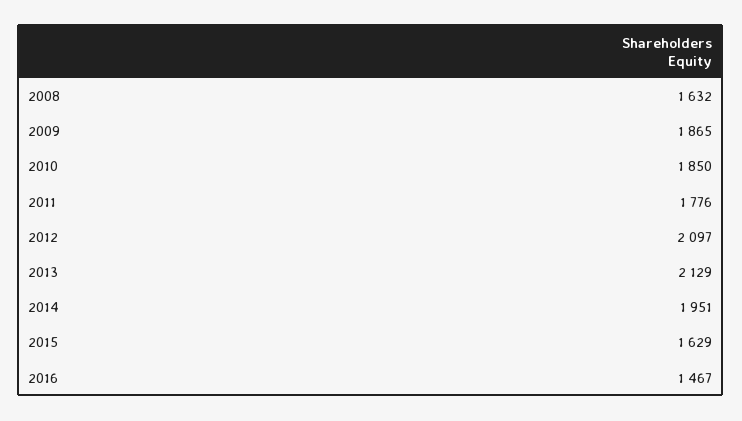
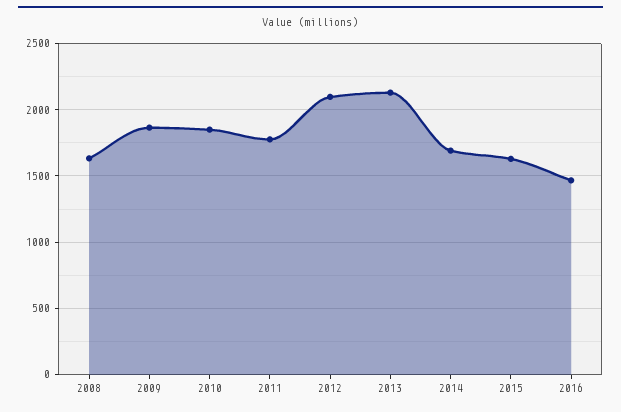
  {
    "2008": 1632,
    "2009": 1865,
    "2010": 1850,
    "2011": 1776,
    "2012": 2097,
    "2013": 2129,
-   "2014": 1951,
+   "2014": 1700,
    "2015": 1629,
    "2016": 1467
  }

